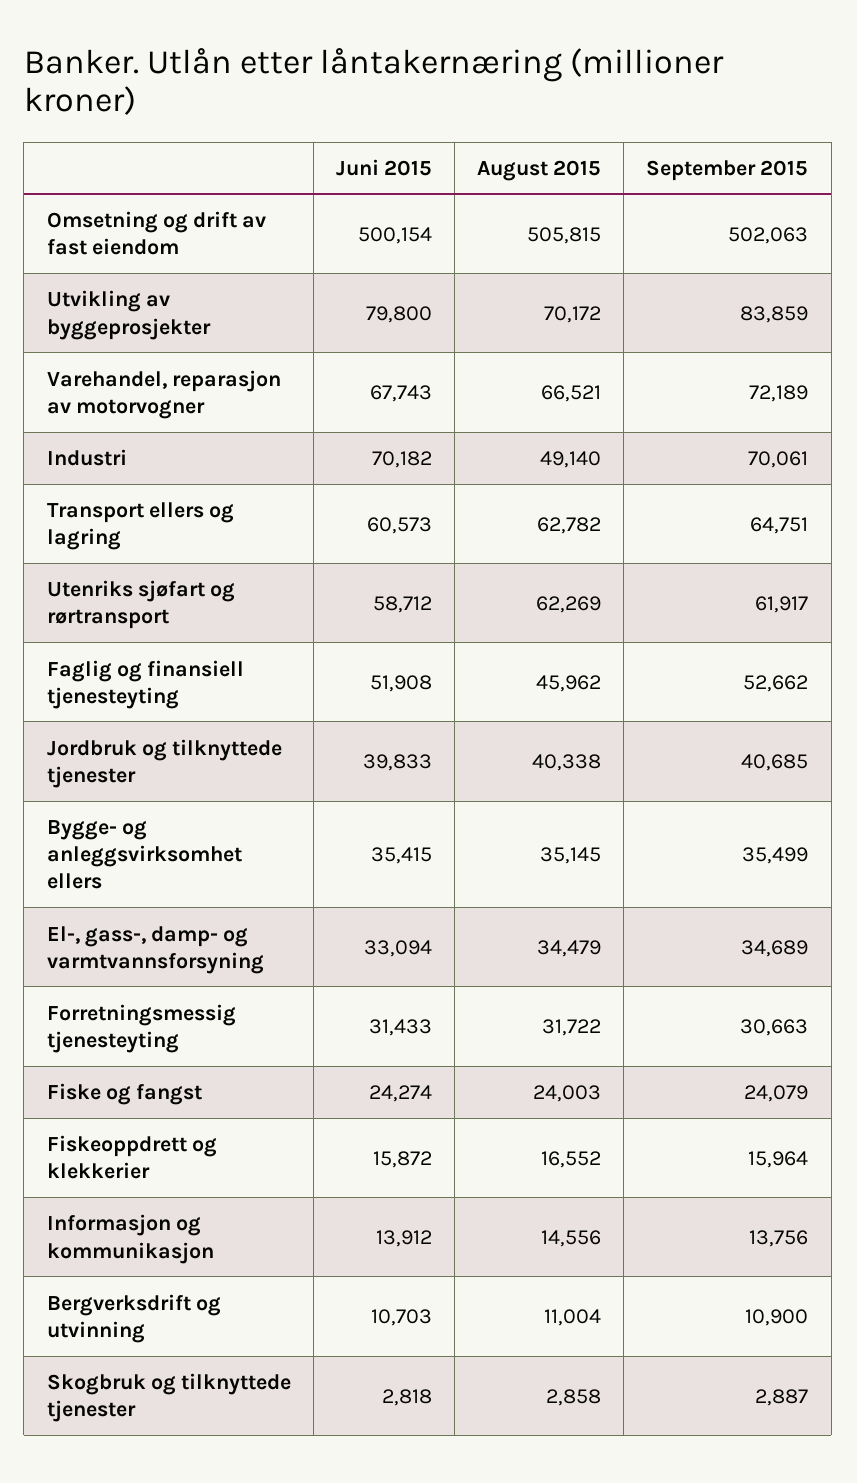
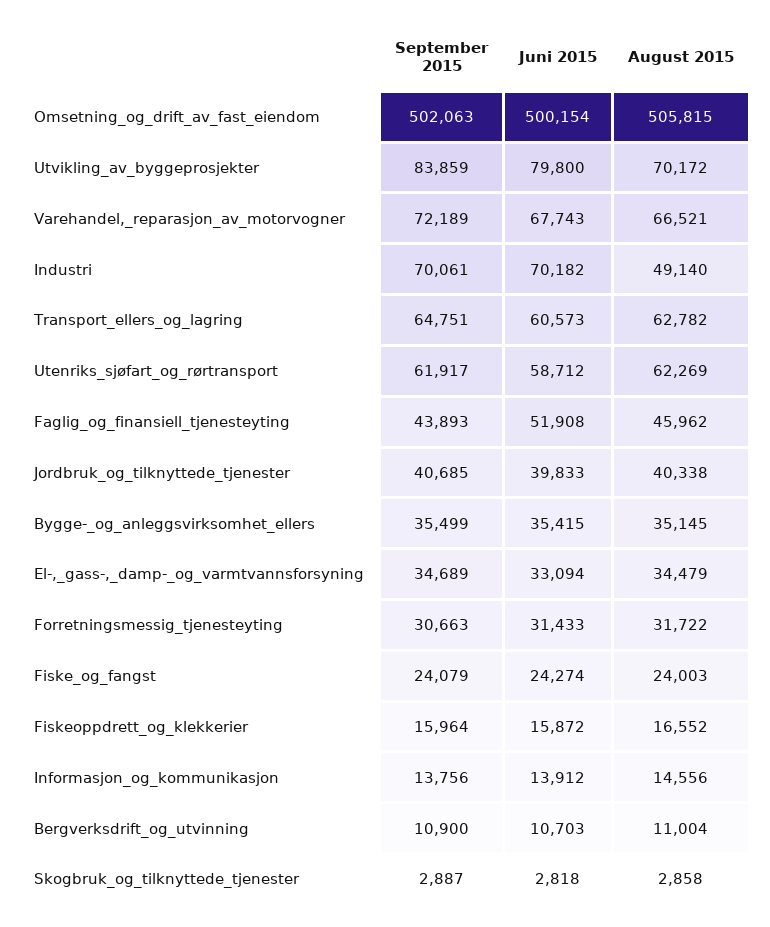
  {
    "Juni 2015": {
      "Omsetning og drift av fast eiendom": 500154,
      "Utvikling av byggeprosjekter": 79800,
      "Varehandel, reparasjon av motorvogner": 67743,
      "Industri": 70182,
      "Transport ellers og lagring": 60573,
      "Utenriks sjøfart og rørtransport": 58712,
      "Faglig og finansiell tjenesteyting": 51908,
      "Jordbruk og tilknyttede tjenester": 39833,
      "Bygge- og anleggsvirksomhet ellers": 35415,
      "El-, gass-, damp- og varmtvannsforsyning": 33094,
      "Forretningsmessig tjenesteyting": 31433,
      "Fiske og fangst": 24274,
      "Fiskeoppdrett og klekkerier": 15872,
      "Informasjon og kommunikasjon": 13912,
      "Bergverksdrift og utvinning": 10703,
      "Skogbruk og tilknyttede tjenester": 2818
    },
    "August 2015": {
      "Omsetning og drift av fast eiendom": 505815,
      "Utvikling av byggeprosjekter": 70172,
      "Varehandel, reparasjon av motorvogner": 66521,
      "Industri": 49140,
      "Transport ellers og lagring": 62782,
      "Utenriks sjøfart og rørtransport": 62269,
      "Faglig og finansiell tjenesteyting": 45962,
      "Jordbruk og tilknyttede tjenester": 40338,
      "Bygge- og anleggsvirksomhet ellers": 35145,
      "El-, gass-, damp- og varmtvannsforsyning": 34479,
      "Forretningsmessig tjenesteyting": 31722,
      "Fiske og fangst": 24003,
      "Fiskeoppdrett og klekkerier": 16552,
      "Informasjon og kommunikasjon": 14556,
      "Bergverksdrift og utvinning": 11004,
      "Skogbruk og tilknyttede tjenester": 2858
    },
    "September 2015": {
      "Omsetning og drift av fast eiendom": 502063,
      "Utvikling av byggeprosjekter": 83859,
      "Varehandel, reparasjon av motorvogner": 72189,
      "Industri": 70061,
      "Transport ellers og lagring": 64751,
      "Utenriks sjøfart og rørtransport": 61917,
-     "Faglig og finansiell tjenesteyting": 52662,
+     "Faglig og finansiell tjenesteyting": 43893,
      "Jordbruk og tilknyttede tjenester": 40685,
      "Bygge- og anleggsvirksomhet ellers": 35499,
      "El-, gass-, damp- og varmtvannsforsyning": 34689,
      "Forretningsmessig tjenesteyting": 30663,
      "Fiske og fangst": 24079,
      "Fiskeoppdrett og klekkerier": 15964,
      "Informasjon og kommunikasjon": 13756,
      "Bergverksdrift og utvinning": 10900,
      "Skogbruk og tilknyttede tjenester": 2887
    }
  }

